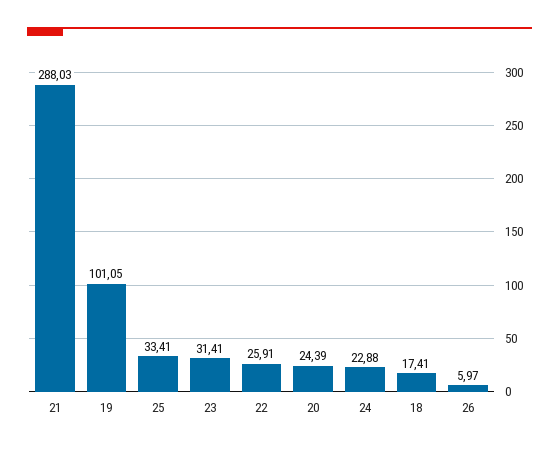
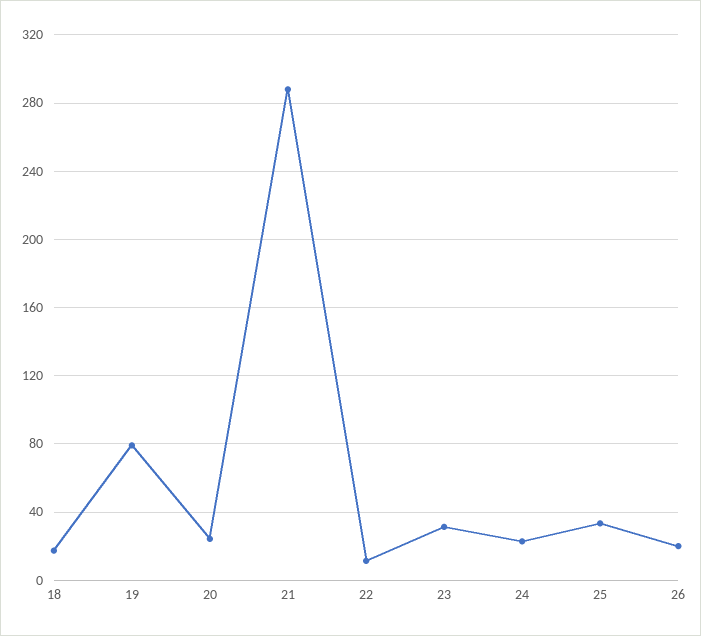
  {
    "21": 288.03,
-   "19": 101.05,
+   "19": 80,
    "25": 33.41,
    "23": 31.41,
-   "22": 25.91,
+   "22": 10,
    "20": 24.39,
    "24": 22.88,
    "18": 17.41,
-   "26": 5.97
+   "26": 20
  }

